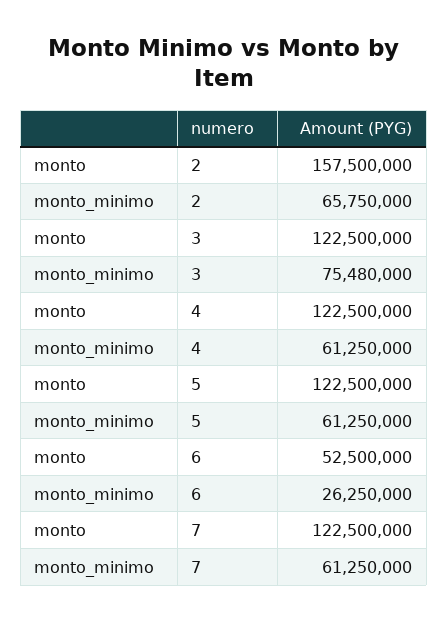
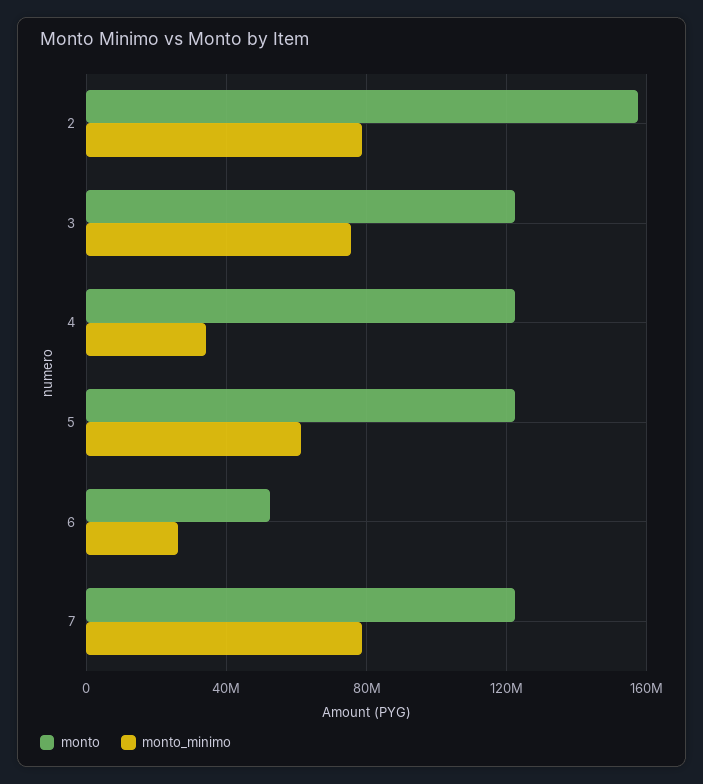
  {
    "monto": {
      "2": 157500000,
      "3": 122500000,
      "4": 122500000,
      "5": 122500000,
      "6": 52500000,
      "7": 122500000
    },
    "monto_minimo": {
-     "2": 65750000,
+     "2": 80000000,
      "3": 75480000,
-     "4": 61250000,
+     "4": 35000000,
      "5": 61250000,
      "6": 26250000,
-     "7": 61250000
+     "7": 80000000
    }
  }

